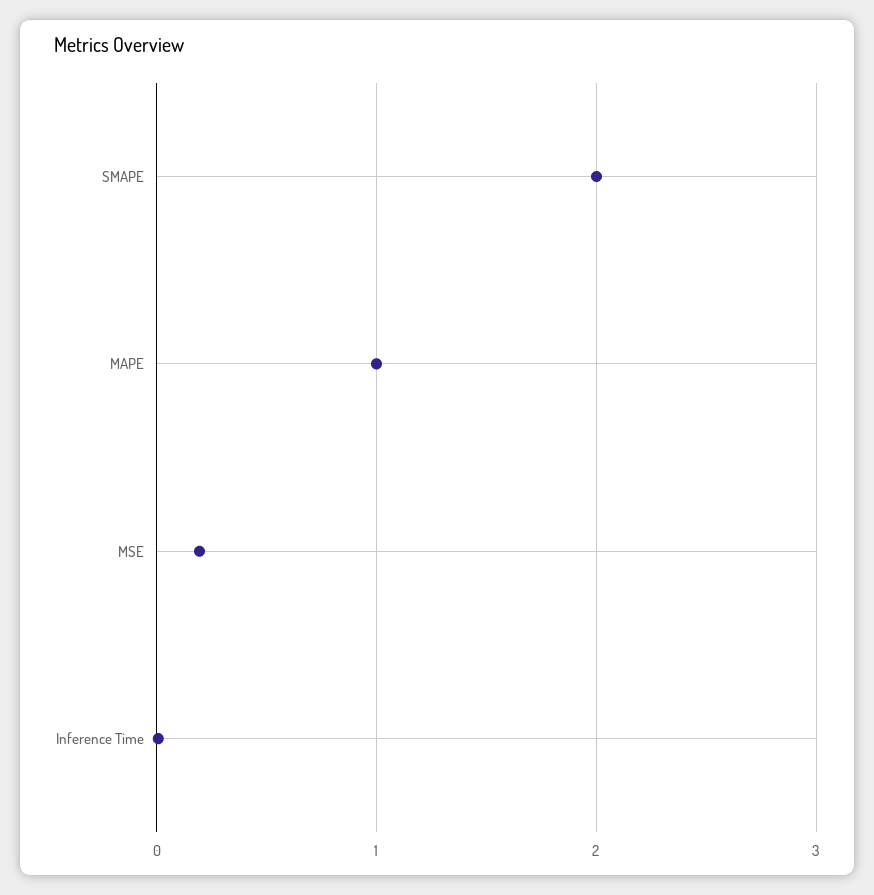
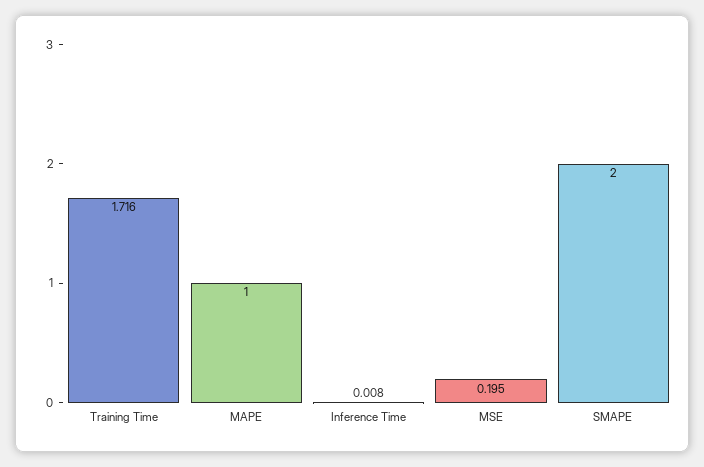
  {
    "SMAPE": 2,
    "MAPE": 1,
    "MSE": 0.195,
-   "Inference Time": 0.008
+   "Inference Time": 0.008,
+   "Training Time": 1.716
  }

